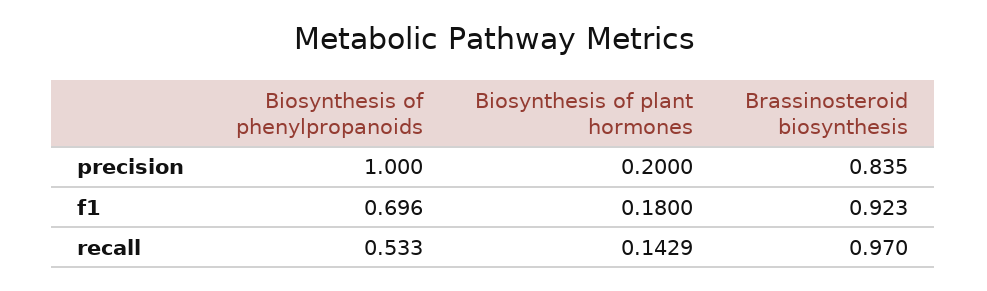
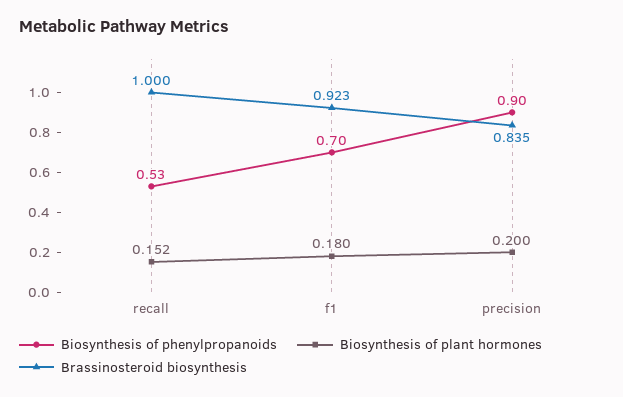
  {
    "Biosynthesis of phenylpropanoids": {
-     "precision": 1,
+     "precision": 0.9,
      "f1": 0.696,
      "recall": 0.533
    },
    "Biosynthesis of plant hormones": {
      "precision": 0.2,
      "f1": 0.18,
-     "recall": 0.1429
+     "recall": 0.152
    },
    "Brassinosteroid biosynthesis": {
      "precision": 0.835,
      "f1": 0.923,
-     "recall": 0.97
+     "recall": 1
    }
  }

